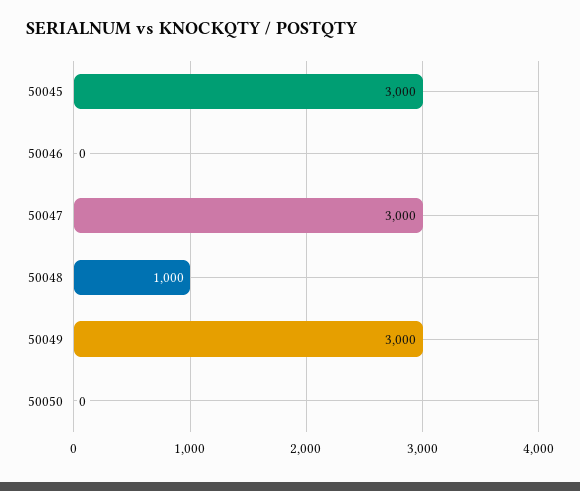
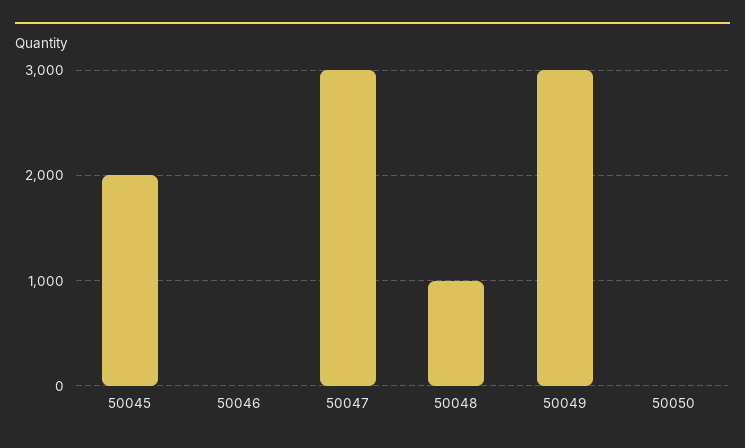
  {
-   "50045": 3000,
+   "50045": 2000,
    "50046": 0,
    "50047": 3000,
    "50048": 1000,
    "50049": 3000,
    "50050": 0
  }

